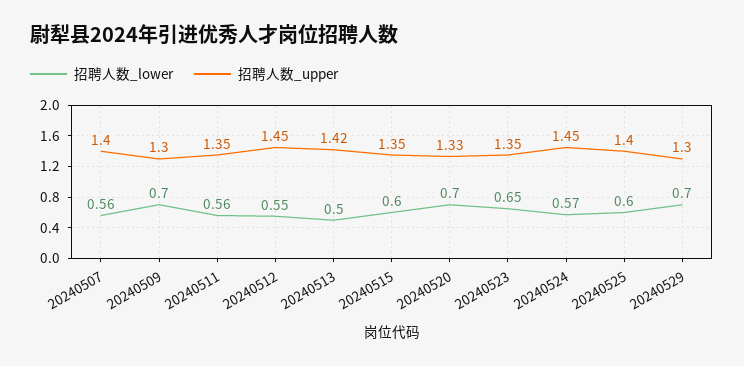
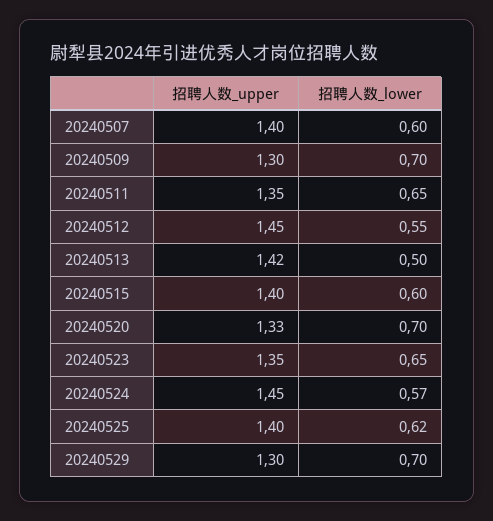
  {
    "招聘人数_lower": {
-     "20240507": 0.56,
+     "20240507": 0.6,
      "20240509": 0.7,
-     "20240511": 0.56,
+     "20240511": 0.65,
      "20240512": 0.55,
      "20240513": 0.5,
      "20240515": 0.6,
      "20240520": 0.7,
      "20240523": 0.65,
      "20240524": 0.57,
-     "20240525": 0.6,
+     "20240525": 0.62,
      "20240529": 0.7
    },
    "招聘人数_upper": {
      "20240507": 1.4,
      "20240509": 1.3,
      "20240511": 1.35,
      "20240512": 1.45,
      "20240513": 1.42,
-     "20240515": 1.35,
+     "20240515": 1.4,
      "20240520": 1.33,
      "20240523": 1.35,
      "20240524": 1.45,
      "20240525": 1.4,
      "20240529": 1.3
    }
  }

